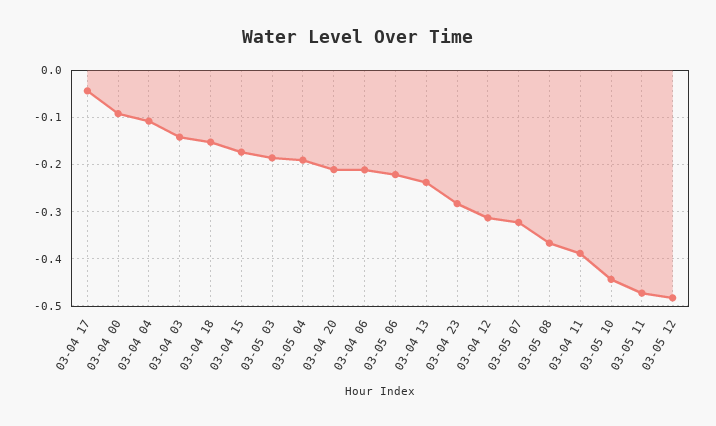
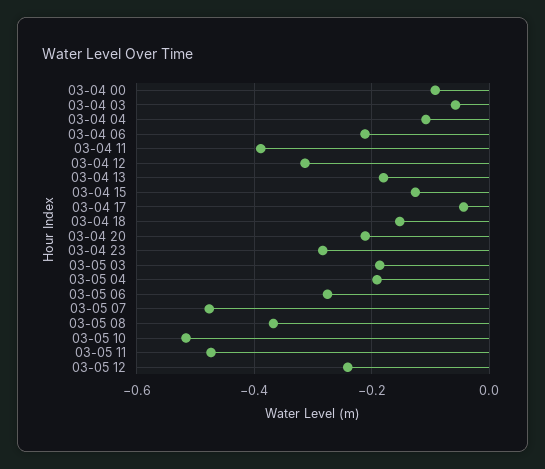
  {
    "03-04 17": -0.04,
    "03-04 00": -0.1,
    "03-04 04": -0.1,
-   "03-04 03": -0.14,
+   "03-04 03": -0.06,
    "03-04 18": -0.16,
-   "03-04 15": -0.18,
+   "03-04 15": -0.12,
    "03-05 03": -0.18,
    "03-05 04": -0.2,
    "03-04 20": -0.22,
    "03-04 06": -0.22,
-   "03-05 06": -0.22,
+   "03-05 06": -0.28,
-   "03-04 13": -0.24,
+   "03-04 13": -0.18,
    "03-04 23": -0.28,
    "03-04 12": -0.32,
-   "03-05 07": -0.32,
+   "03-05 07": -0.48,
    "03-05 08": -0.36,
    "03-04 11": -0.38,
-   "03-05 10": -0.44,
+   "03-05 10": -0.52,
    "03-05 11": -0.48,
-   "03-05 12": -0.48
+   "03-05 12": -0.24
  }

